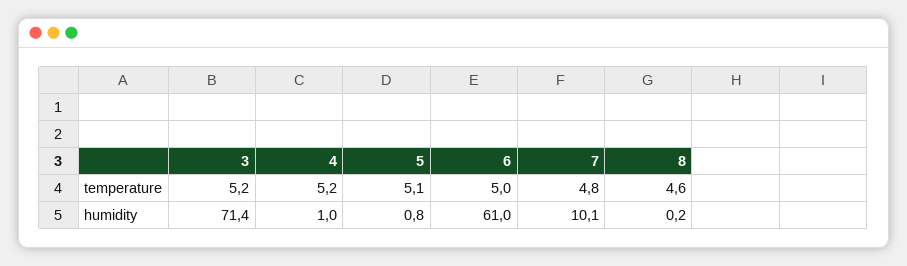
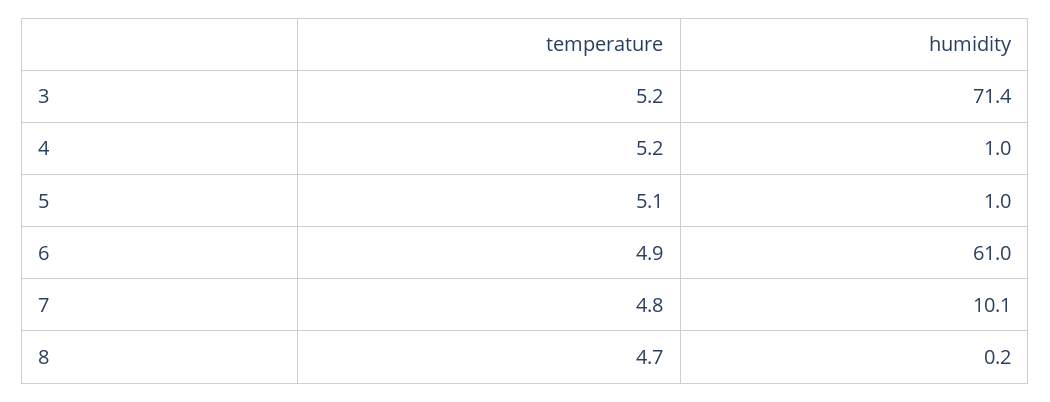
  {
    "3": {
      "temperature": 5.2,
      "humidity": 71.4
    },
    "4": {
      "temperature": 5.2,
      "humidity": 1
    },
    "5": {
      "temperature": 5.1,
-     "humidity": 0.8
+     "humidity": 1
    },
    "6": {
-     "temperature": 5,
+     "temperature": 4.9,
      "humidity": 61
    },
    "7": {
      "temperature": 4.8,
      "humidity": 10.1
    },
    "8": {
-     "temperature": 4.6,
+     "temperature": 4.7,
      "humidity": 0.2
    }
  }

